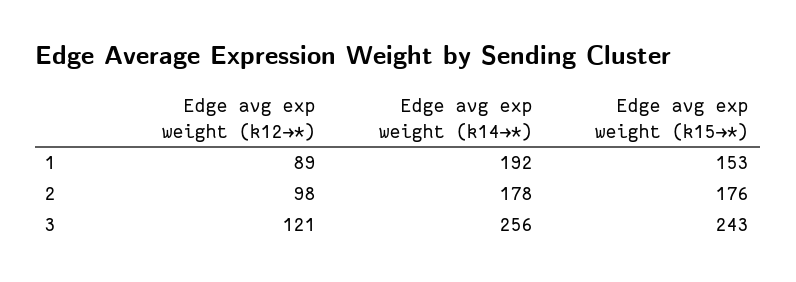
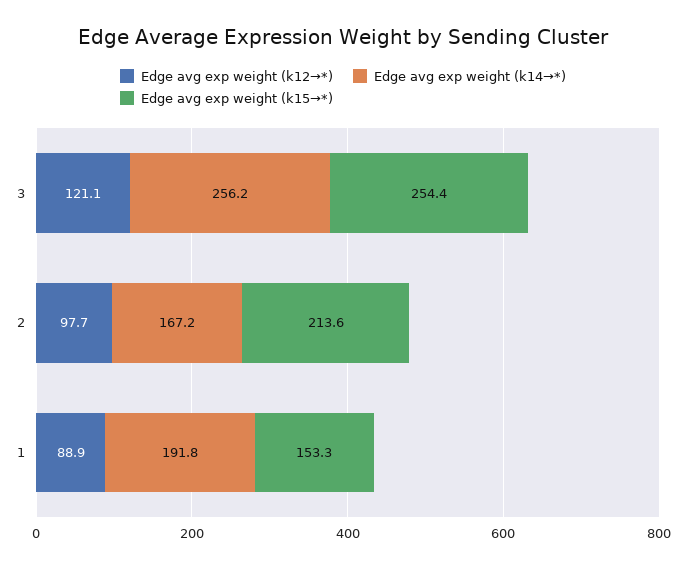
  {
    "Edge avg exp weight (k12→*)": {
      "1": 88.9,
      "2": 97.7,
      "3": 121.1
    },
    "Edge avg exp weight (k14→*)": {
      "1": 191.8,
-     "2": 178,
+     "2": 167.2,
      "3": 256.2
    },
    "Edge avg exp weight (k15→*)": {
      "1": 153.3,
-     "2": 176,
+     "2": 213.6,
-     "3": 243
+     "3": 254.4
    }
  }

